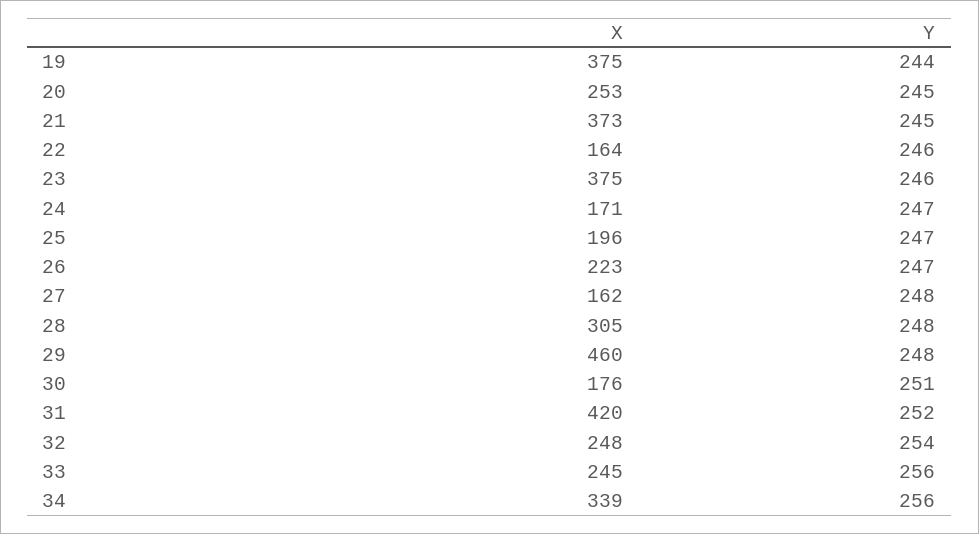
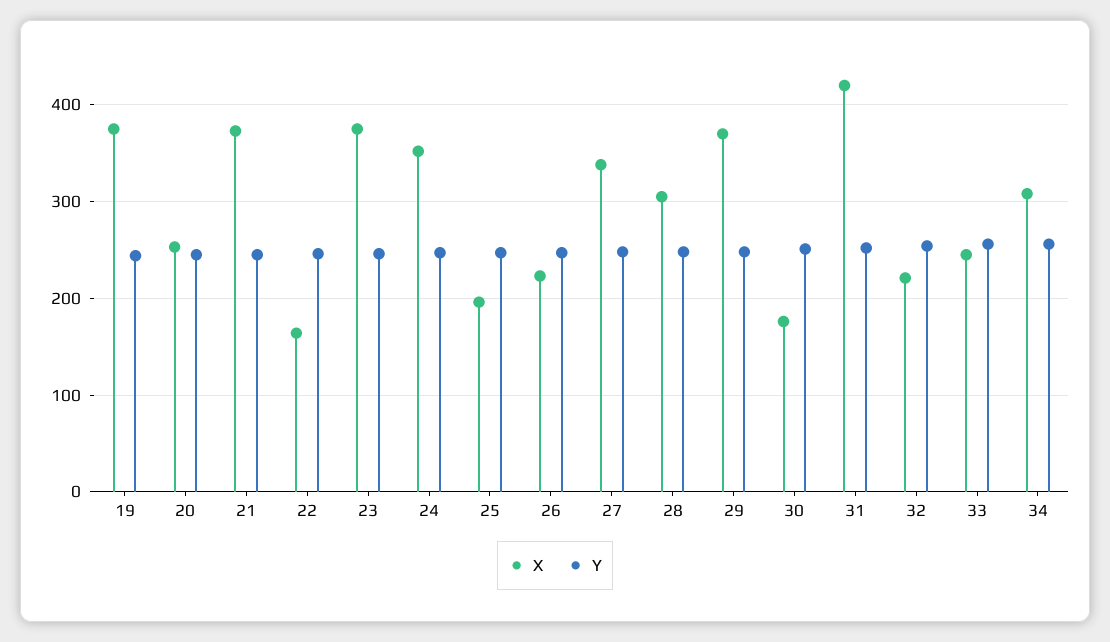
  {
    "X": {
      "19": 375,
      "20": 253,
      "21": 373,
      "22": 164,
      "23": 375,
-     "24": 171,
+     "24": 350,
      "25": 196,
      "26": 223,
-     "27": 162,
+     "27": 340,
      "28": 305,
-     "29": 460,
+     "29": 370,
      "30": 176,
      "31": 420,
-     "32": 248,
+     "32": 220,
      "33": 245,
-     "34": 339
+     "34": 310
    },
    "Y": {
      "19": 244,
      "20": 245,
      "21": 245,
      "22": 246,
      "23": 246,
      "24": 247,
      "25": 247,
      "26": 247,
      "27": 248,
      "28": 248,
      "29": 248,
      "30": 251,
      "31": 252,
      "32": 254,
      "33": 256,
      "34": 256
    }
  }

